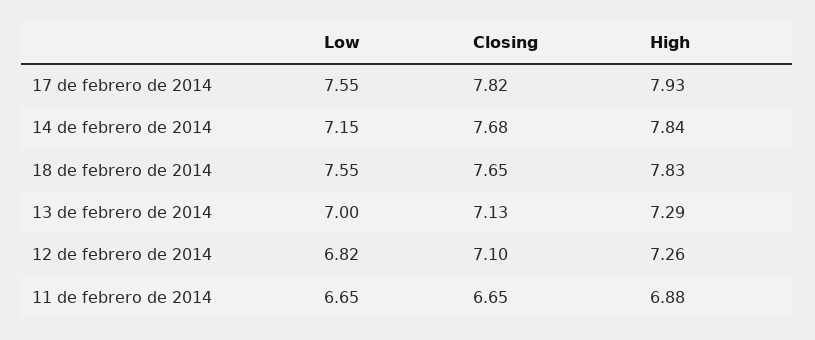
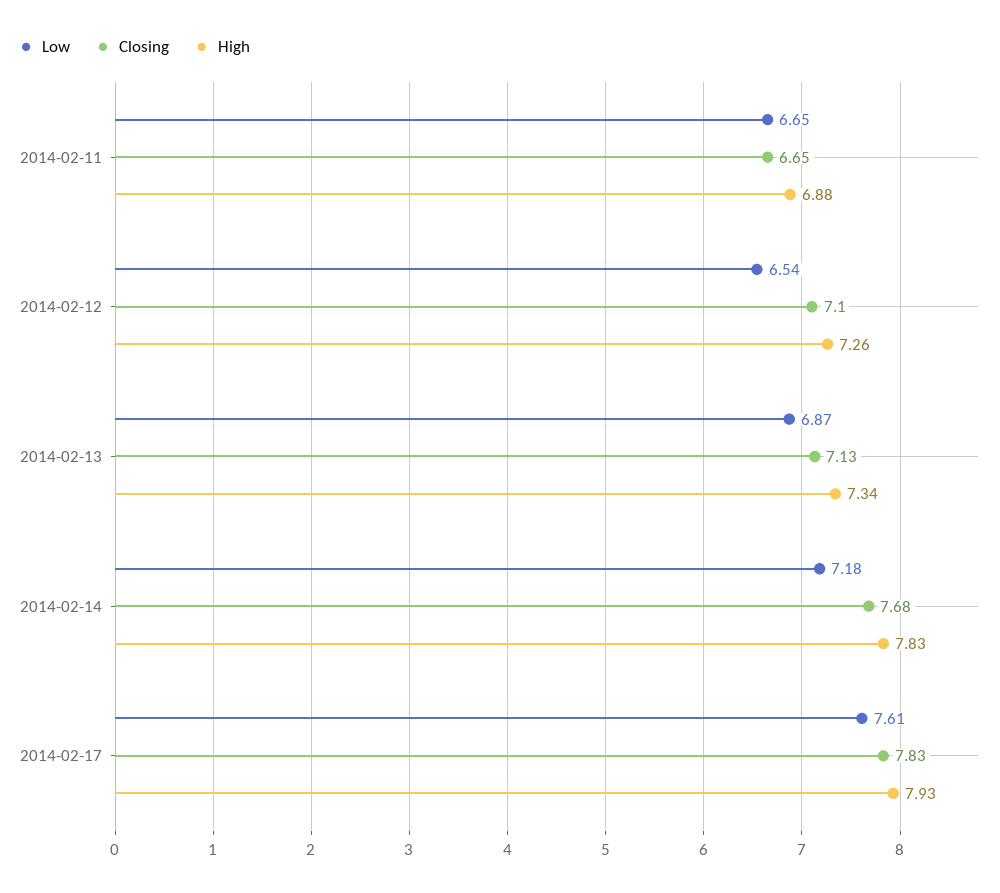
  {
    "Low": {
-     "17 de febrero de 2014": 7.55,
+     "17 de febrero de 2014": 7.61,
-     "14 de febrero de 2014": 7.15,
+     "14 de febrero de 2014": 7.18,
-     "18 de febrero de 2014": 7.55,
-     "13 de febrero de 2014": 7,
+     "13 de febrero de 2014": 6.87,
-     "12 de febrero de 2014": 6.82,
+     "12 de febrero de 2014": 6.54,
      "11 de febrero de 2014": 6.65
    },
    "Closing": {
-     "17 de febrero de 2014": 7.82,
+     "17 de febrero de 2014": 7.83,
      "14 de febrero de 2014": 7.68,
-     "18 de febrero de 2014": 7.65,
      "13 de febrero de 2014": 7.13,
      "12 de febrero de 2014": 7.1,
      "11 de febrero de 2014": 6.65
    },
    "High": {
      "17 de febrero de 2014": 7.93,
-     "14 de febrero de 2014": 7.84,
+     "14 de febrero de 2014": 7.83,
-     "18 de febrero de 2014": 7.83,
-     "13 de febrero de 2014": 7.29,
+     "13 de febrero de 2014": 7.34,
      "12 de febrero de 2014": 7.26,
      "11 de febrero de 2014": 6.88
    }
  }

